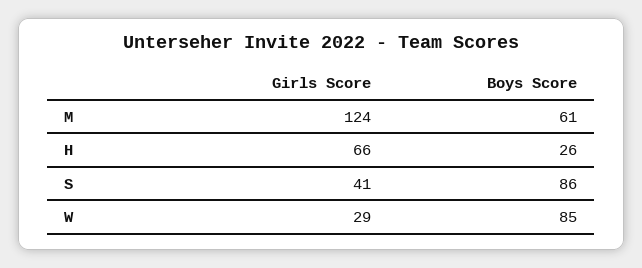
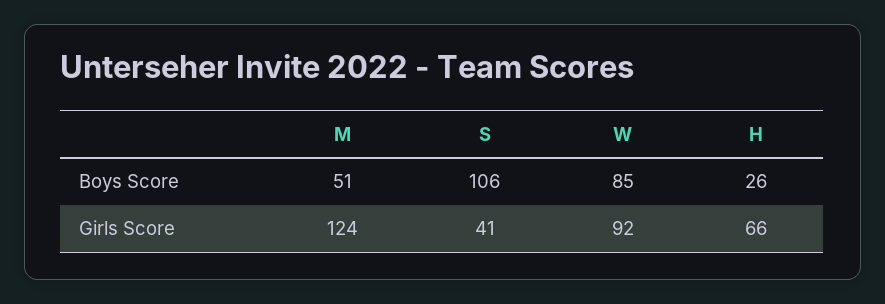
  {
    "Girls Score": {
      "M": 124,
      "H": 66,
      "S": 41,
-     "W": 29
+     "W": 92
    },
    "Boys Score": {
-     "M": 61,
+     "M": 51,
      "H": 26,
-     "S": 86,
+     "S": 106,
      "W": 85
    }
  }

